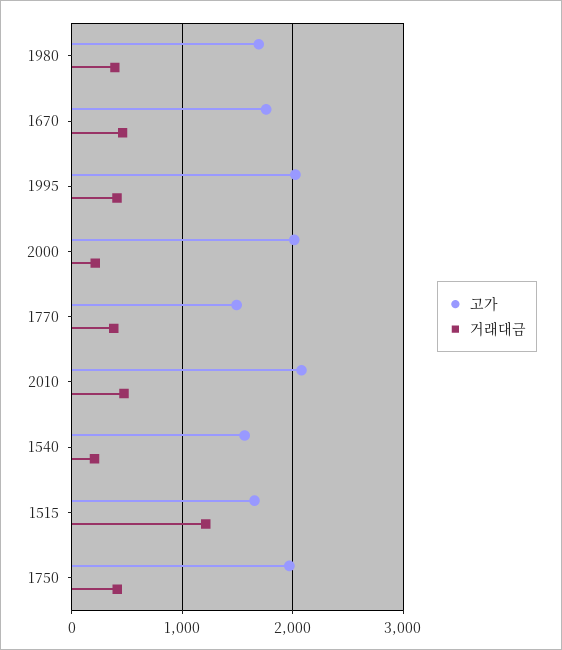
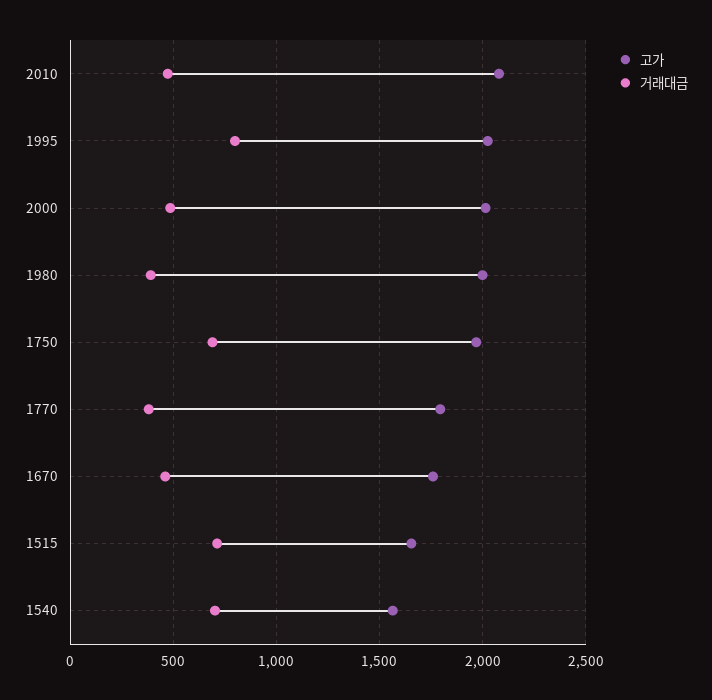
  {
    "고가": {
-     "1980": 1700,
+     "1980": 2000,
      "1670": 1750,
      "1995": 2050,
      "2000": 2000,
-     "1770": 1500,
+     "1770": 1800,
      "2010": 2100,
      "1540": 1550,
      "1515": 1650,
      "1750": 1950
    },
    "거래대금": {
      "1980": 400,
      "1670": 450,
-     "1995": 400,
+     "1995": 800,
-     "2000": 200,
+     "2000": 500,
      "1770": 400,
      "2010": 450,
-     "1540": 200,
+     "1540": 700,
-     "1515": 1200,
+     "1515": 700,
-     "1750": 400
+     "1750": 700
    }
  }

